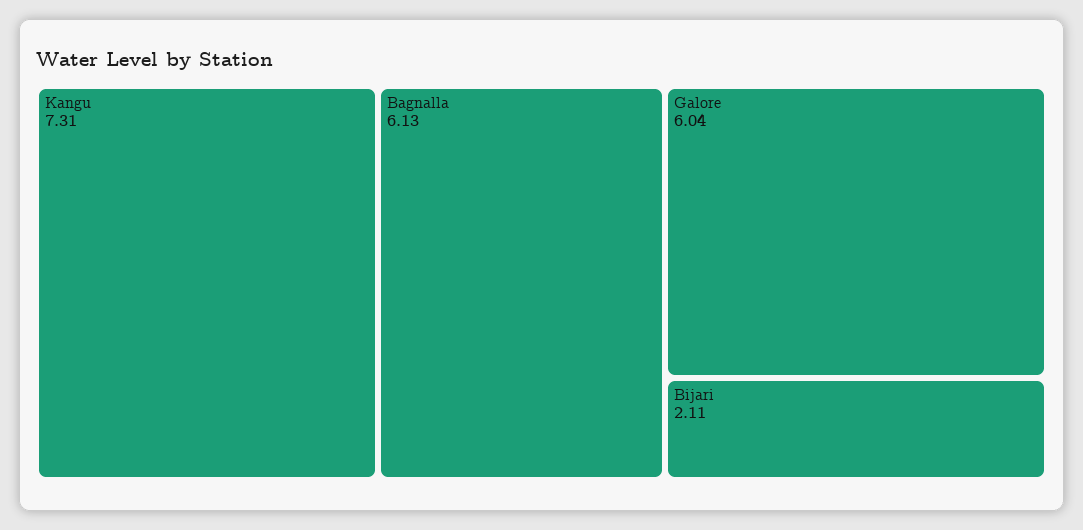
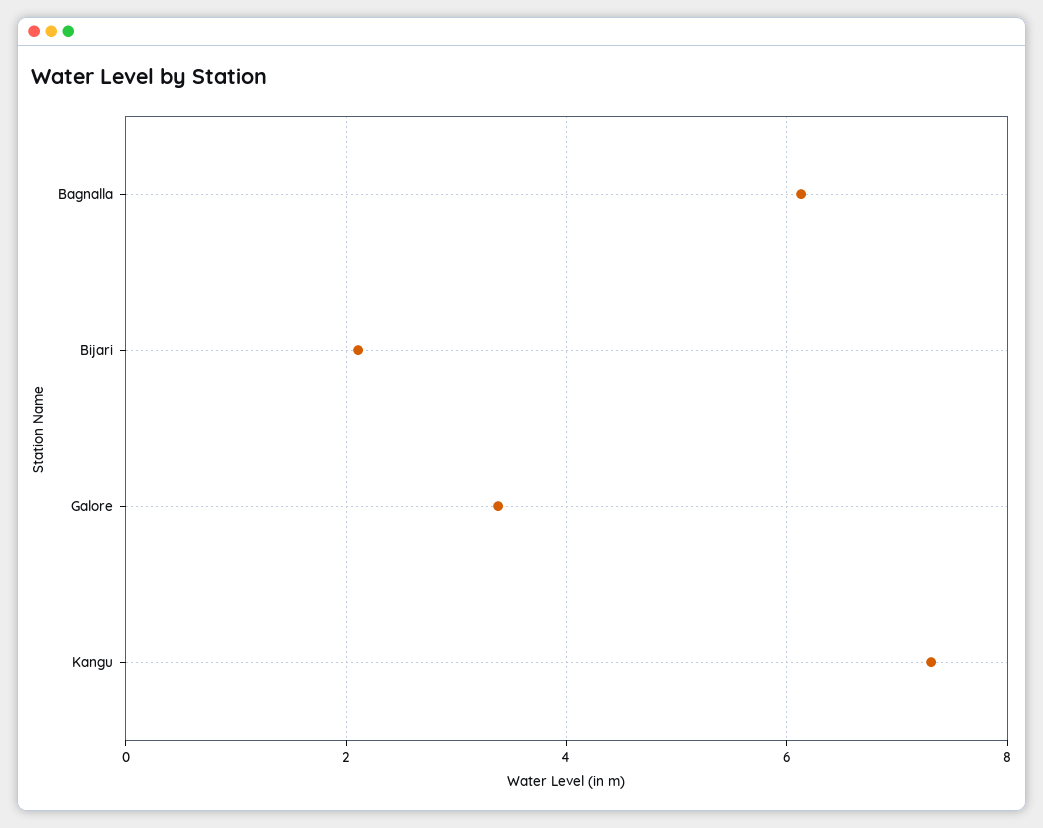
  {
    "Kangu": 7.31,
    "Bagnalla": 6.13,
-   "Galore": 6.04,
+   "Galore": 3.4,
    "Bijari": 2.11
  }

